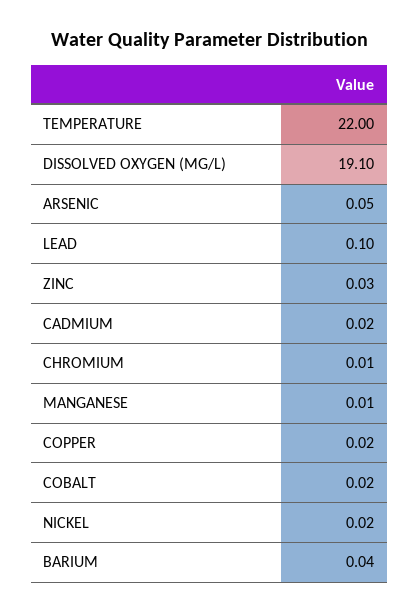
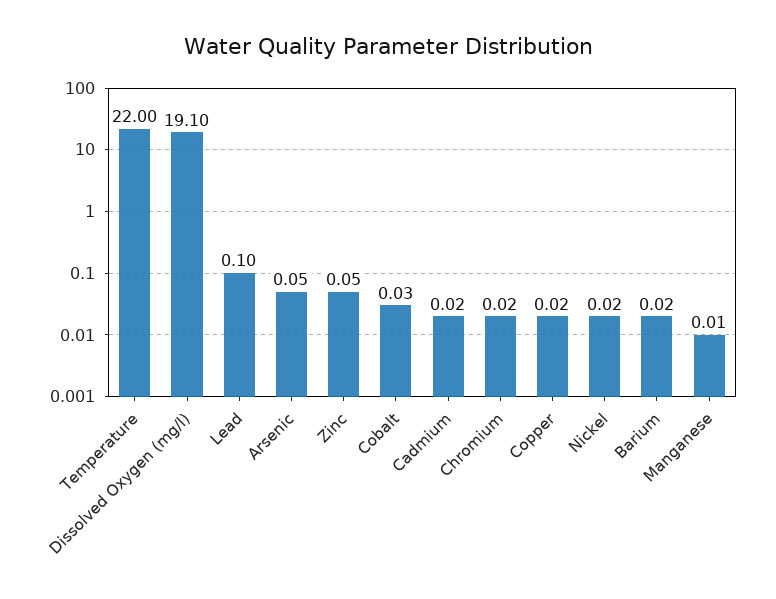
  {
    "TEMPERATURE": 22,
    "DISSOLVED OXYGEN (MG/L)": 19.1,
    "ARSENIC": 0.05,
    "LEAD": 0.1,
-   "ZINC": 0.03,
+   "ZINC": 0.05,
    "CADMIUM": 0.02,
-   "CHROMIUM": 0.01,
+   "CHROMIUM": 0.02,
    "MANGANESE": 0.01,
    "COPPER": 0.02,
-   "COBALT": 0.02,
+   "COBALT": 0.03,
    "NICKEL": 0.02,
-   "BARIUM": 0.04
+   "BARIUM": 0.02
  }

